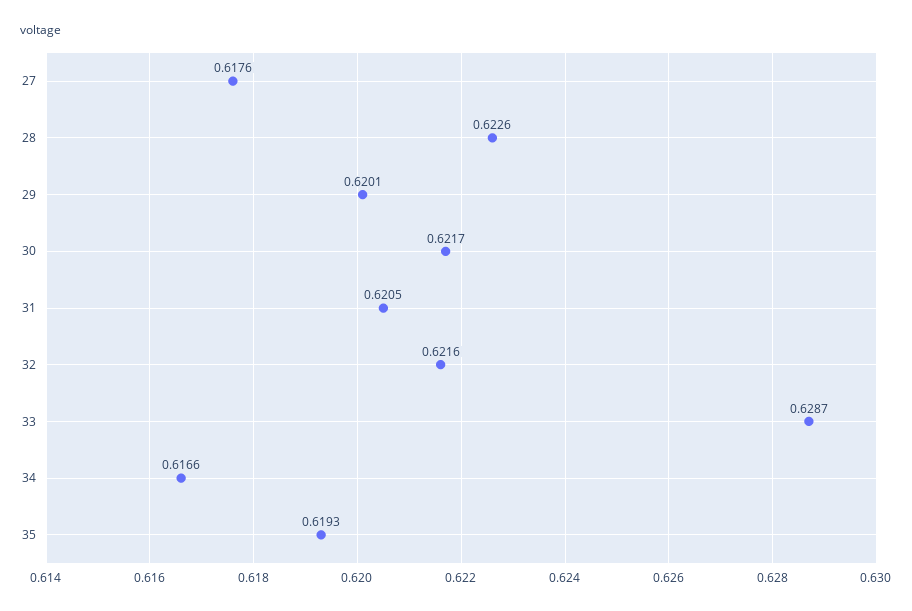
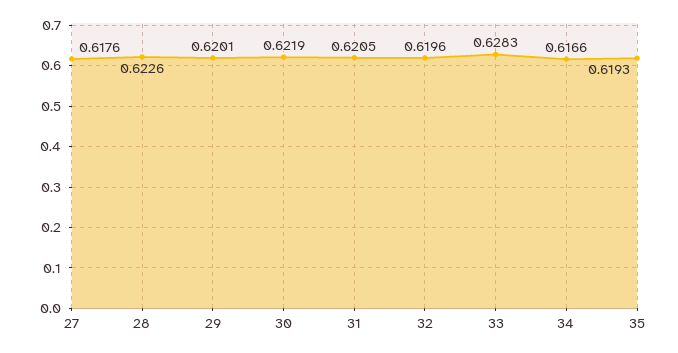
  {
    "27": 0.6176,
    "28": 0.6226,
    "29": 0.6201,
-   "30": 0.6217,
+   "30": 0.6219,
    "31": 0.6205,
-   "32": 0.6216,
+   "32": 0.6196,
-   "33": 0.6287,
+   "33": 0.6283,
    "34": 0.6166,
    "35": 0.6193
  }

